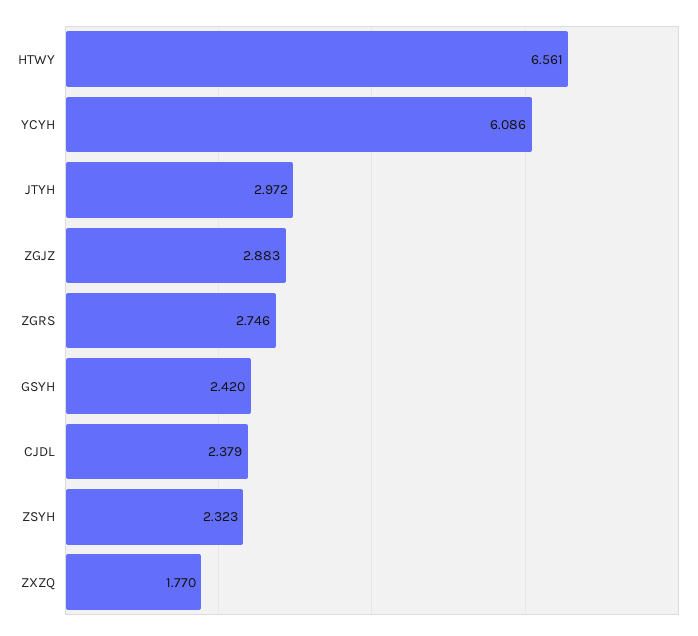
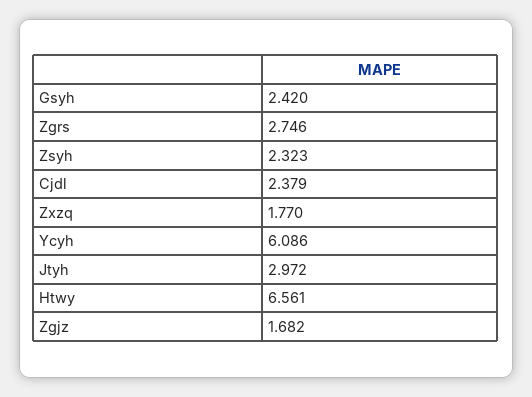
  {
    "HTWY": 6.561,
    "YCYH": 6.086,
    "JTYH": 2.972,
-   "ZGJZ": 2.883,
+   "ZGJZ": 1.682,
    "ZGRS": 2.746,
    "GSYH": 2.42,
    "CJDL": 2.379,
    "ZSYH": 2.323,
    "ZXZQ": 1.77
  }

